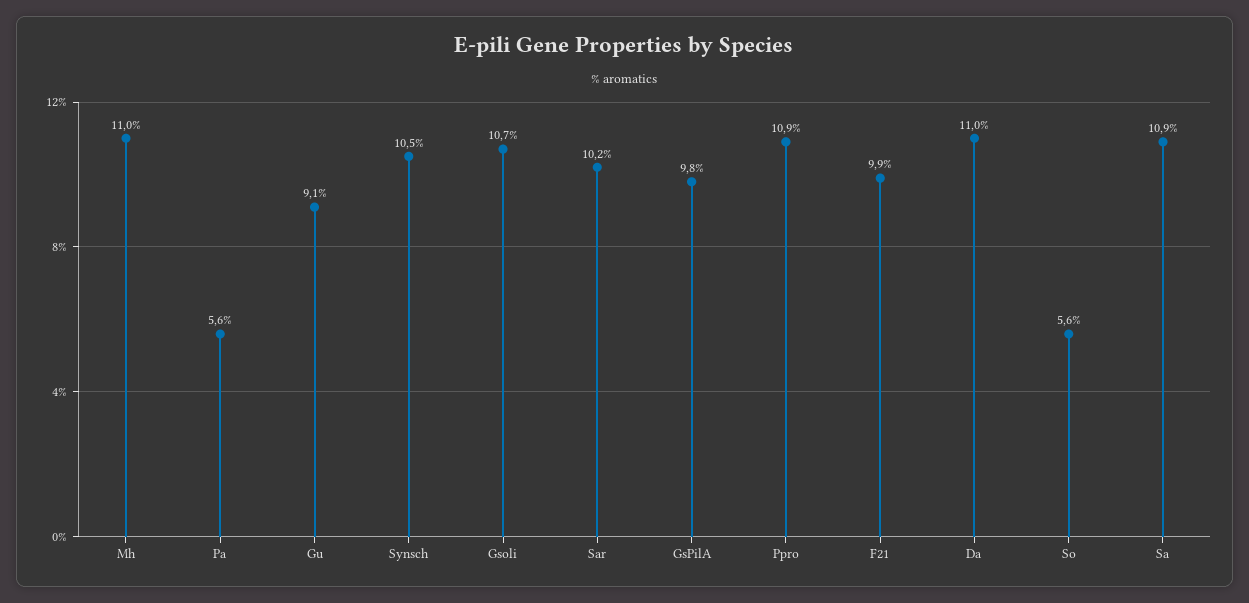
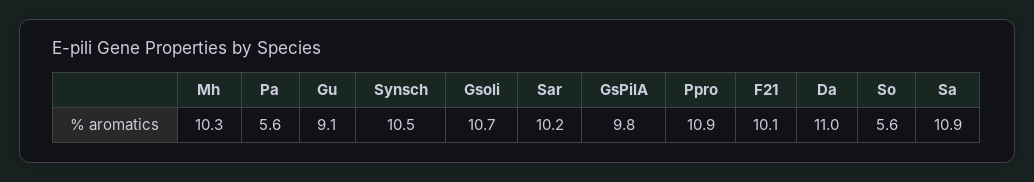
  {
-   "Mh": 11,
+   "Mh": 10.3,
    "Pa": 5.6,
    "Gu": 9.1,
    "Synsch": 10.5,
    "Gsoli": 10.7,
    "Sar": 10.2,
    "GsPilA": 9.8,
    "Ppro": 10.9,
-   "F21": 9.9,
+   "F21": 10.1,
    "Da": 11,
    "So": 5.6,
    "Sa": 10.9
  }

